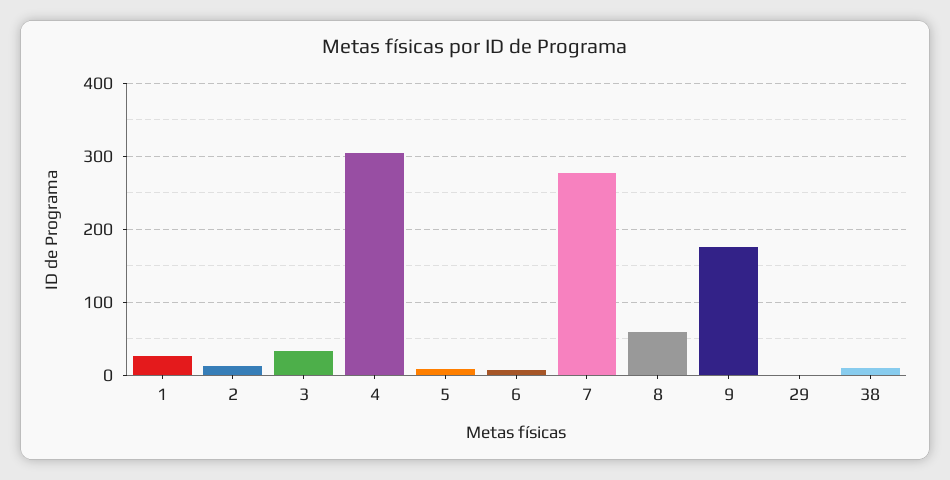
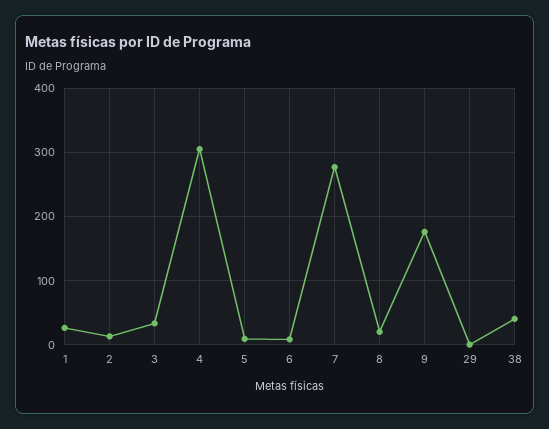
  {
    "1": 30,
    "2": 10,
    "3": 30,
    "4": 310,
    "5": 10,
    "6": 10,
    "7": 280,
-   "8": 60,
+   "8": 20,
    "9": 180,
    "29": 0,
-   "38": 10
+   "38": 40
  }

